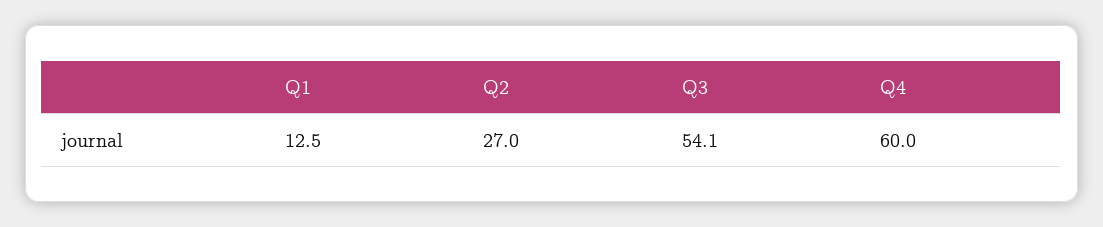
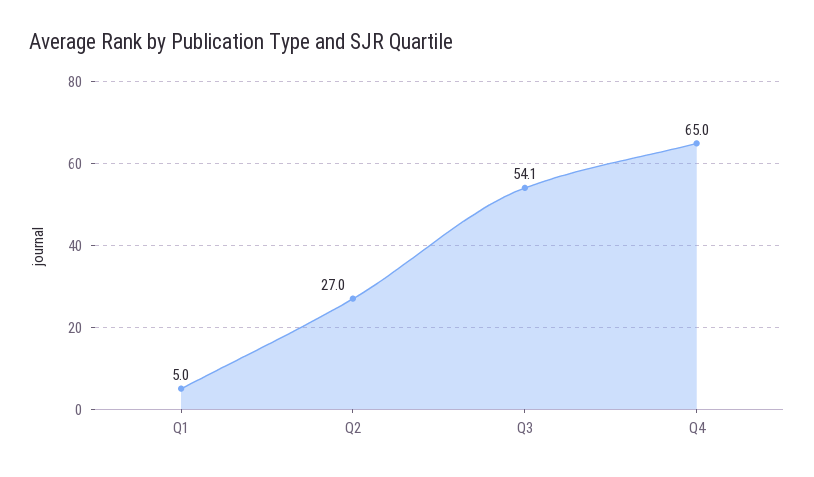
  {
-   "Q1": 12.5,
+   "Q1": 5,
    "Q2": 27,
    "Q3": 54.1,
-   "Q4": 60
+   "Q4": 65
  }

